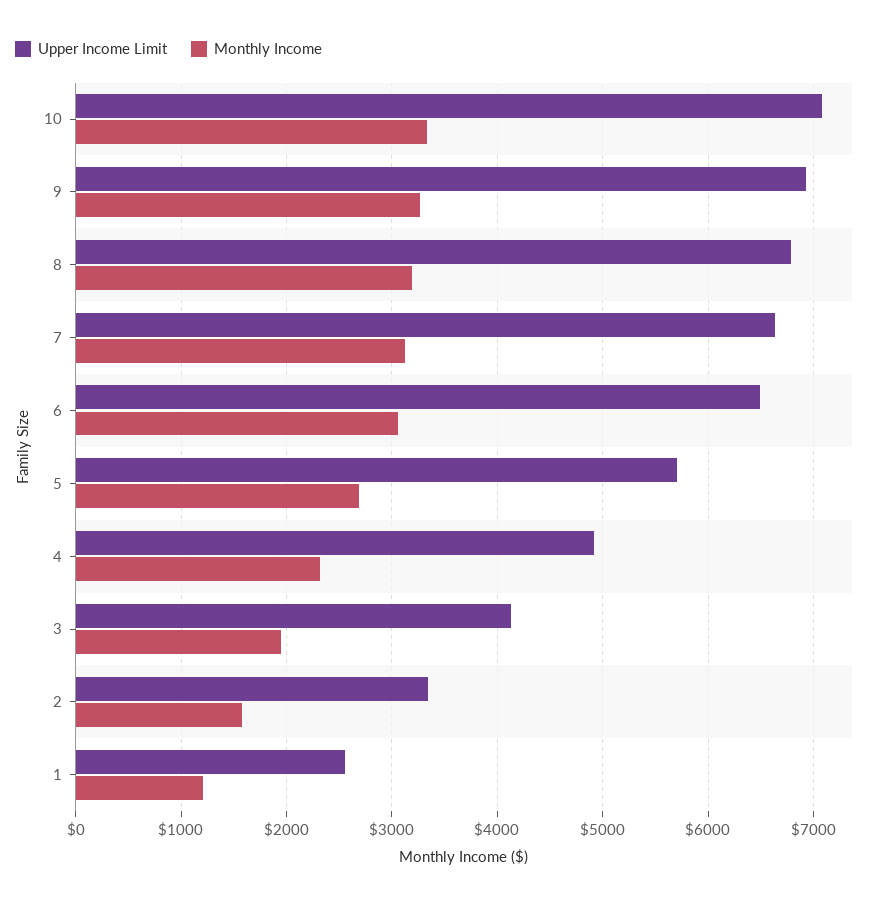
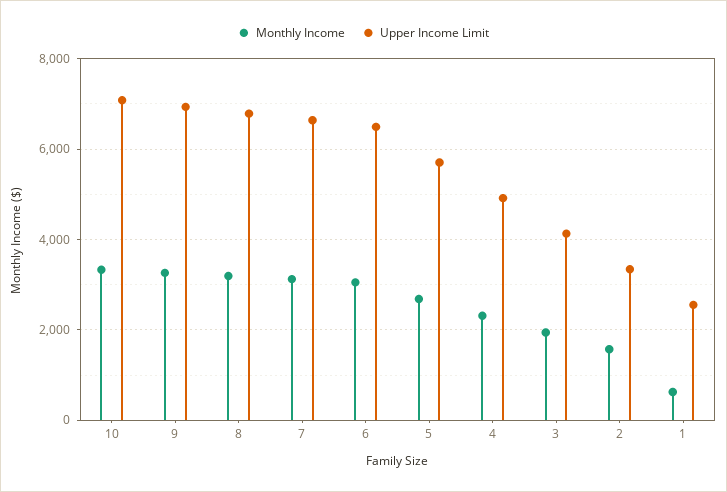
  {
    "Upper Income Limit": {
      "10": 7100,
      "9": 6900,
      "8": 6800,
      "7": 6600,
      "6": 6500,
      "5": 5700,
      "4": 4900,
      "3": 4100,
      "2": 3300,
      "1": 2600
    },
    "Monthly Income": {
      "10": 3300,
      "9": 3300,
      "8": 3200,
      "7": 3100,
      "6": 3100,
      "5": 2700,
      "4": 2300,
      "3": 1900,
      "2": 1600,
-     "1": 1200
+     "1": 600
    }
  }

